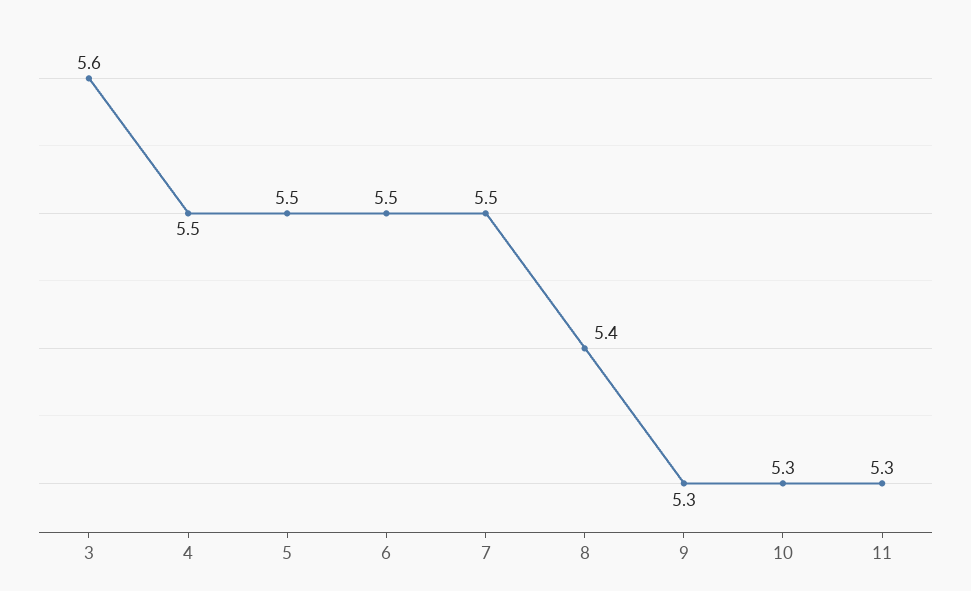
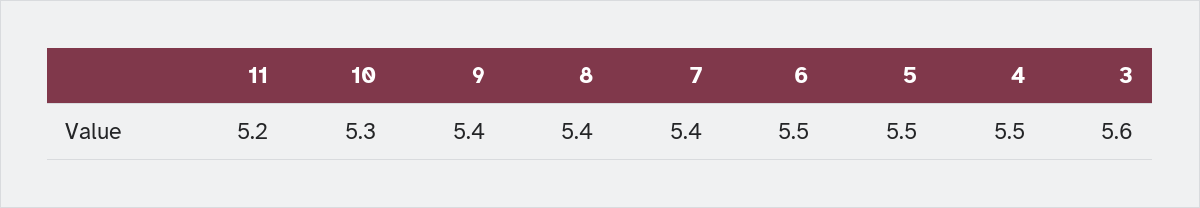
  {
    "3": 5.6,
    "4": 5.5,
    "5": 5.5,
    "6": 5.5,
-   "7": 5.5,
+   "7": 5.4,
    "8": 5.4,
-   "9": 5.3,
+   "9": 5.4,
    "10": 5.3,
-   "11": 5.3
+   "11": 5.2
  }

